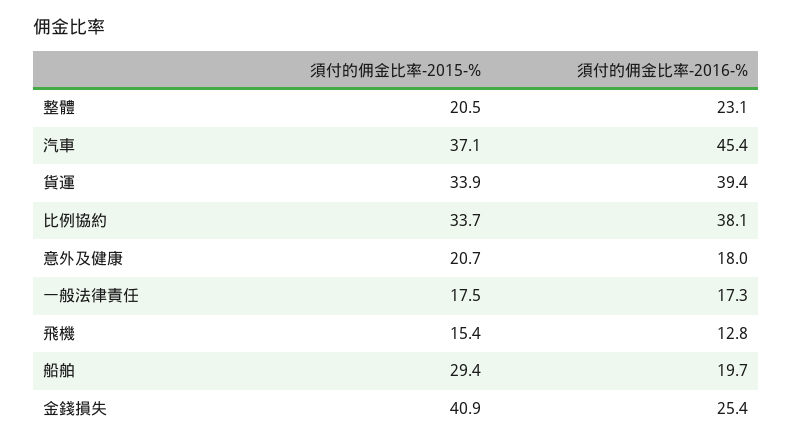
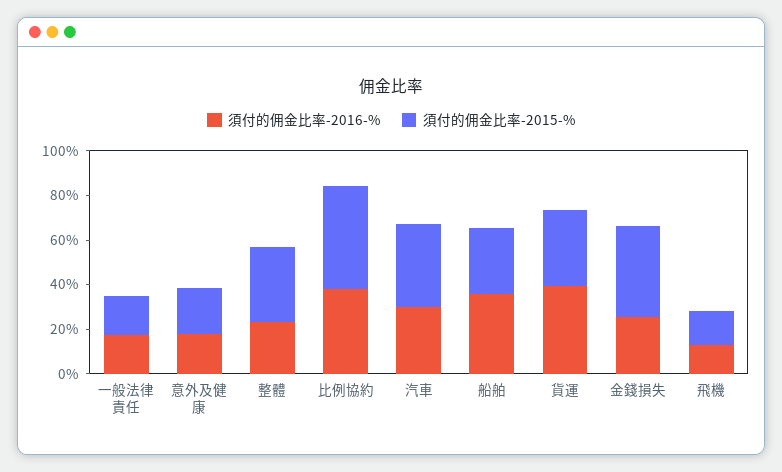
  {
    "須付的佣金比率-2015-%": {
-     "整體": 20.5,
+     "整體": 35,
      "汽車": 37.1,
      "貨運": 33.9,
-     "比例協約": 33.7,
+     "比例協約": 45,
      "意外及健康": 20.7,
      "一般法律責任": 17.5,
      "飛機": 15.4,
      "船舶": 29.4,
      "金錢損失": 40.9
    },
    "須付的佣金比率-2016-%": {
      "整體": 23.1,
-     "汽車": 45.4,
+     "汽車": 30,
      "貨運": 39.4,
      "比例協約": 38.1,
      "意外及健康": 18,
      "一般法律責任": 17.3,
      "飛機": 12.8,
-     "船舶": 19.7,
+     "船舶": 35,
      "金錢損失": 25.4
    }
  }

